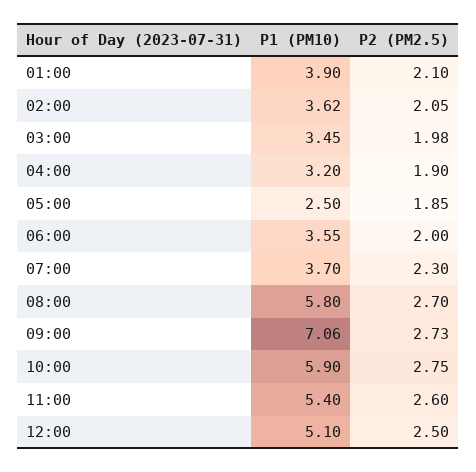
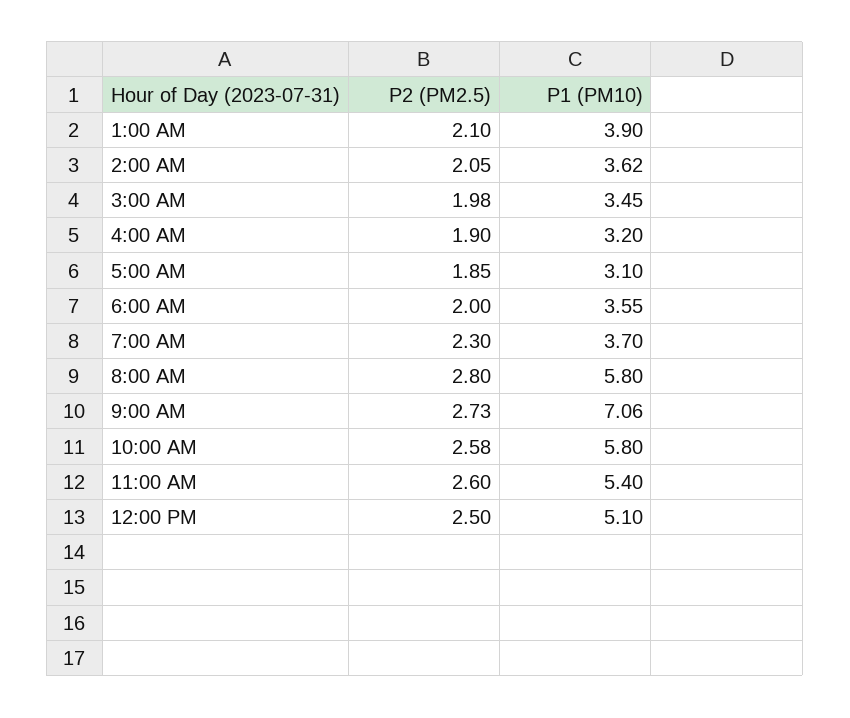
  {
    "P1 (PM10)": {
      "01:00": 3.9,
      "02:00": 3.62,
      "03:00": 3.45,
      "04:00": 3.2,
-     "05:00": 2.5,
+     "05:00": 3.1,
      "06:00": 3.55,
      "07:00": 3.7,
      "08:00": 5.8,
      "09:00": 7.06,
-     "10:00": 5.9,
+     "10:00": 5.8,
      "11:00": 5.4,
      "12:00": 5.1
    },
    "P2 (PM2.5)": {
      "01:00": 2.1,
      "02:00": 2.05,
      "03:00": 1.98,
      "04:00": 1.9,
      "05:00": 1.85,
      "06:00": 2,
      "07:00": 2.3,
-     "08:00": 2.7,
+     "08:00": 2.8,
      "09:00": 2.73,
-     "10:00": 2.75,
+     "10:00": 2.58,
      "11:00": 2.6,
      "12:00": 2.5
    }
  }

